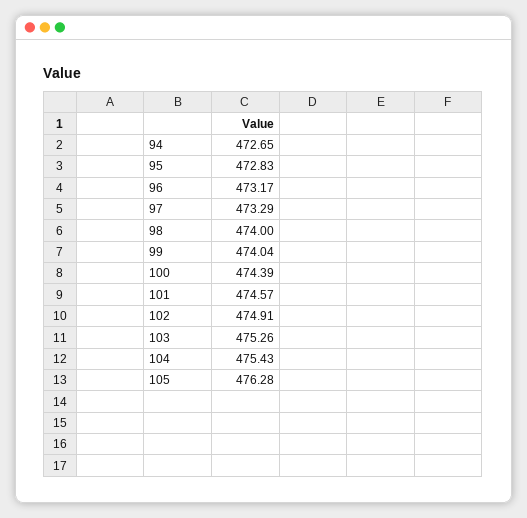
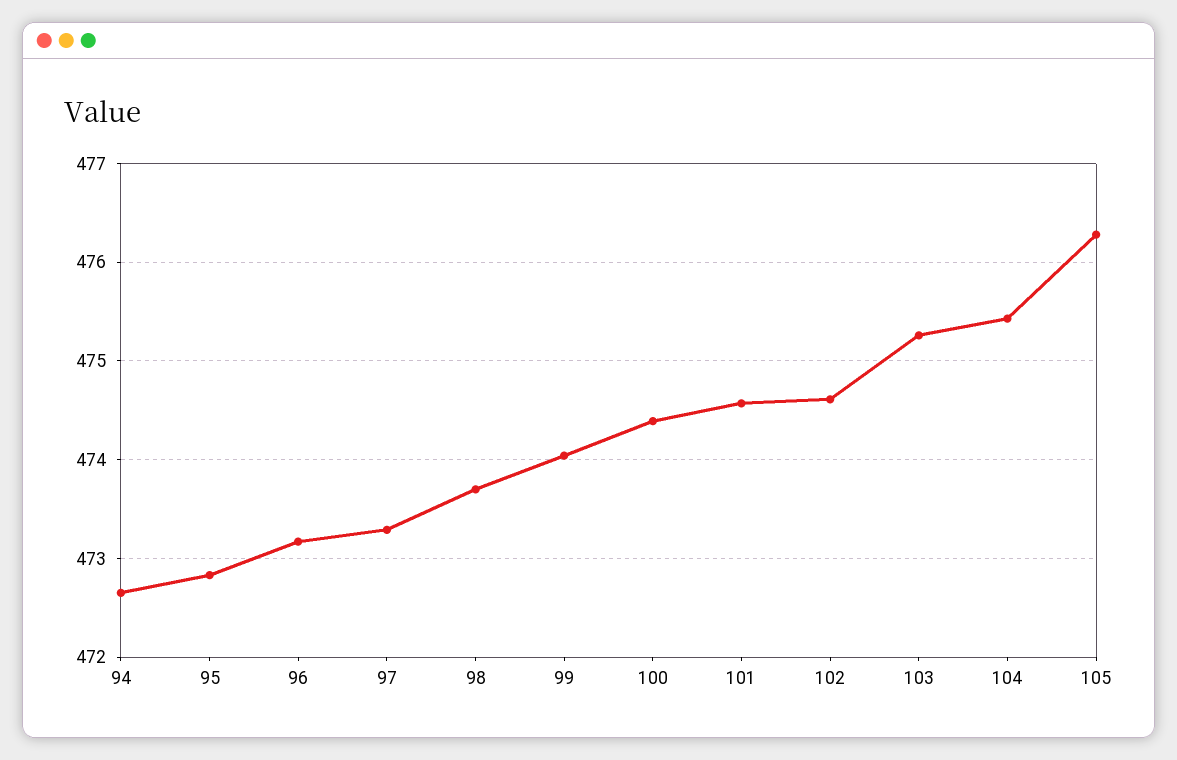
  {
    "94": 472.65,
    "95": 472.83,
    "96": 473.17,
    "97": 473.29,
-   "98": 474,
+   "98": 473.7,
    "99": 474.04,
    "100": 474.39,
    "101": 474.57,
-   "102": 474.91,
+   "102": 474.6,
    "103": 475.26,
    "104": 475.43,
    "105": 476.28
  }

